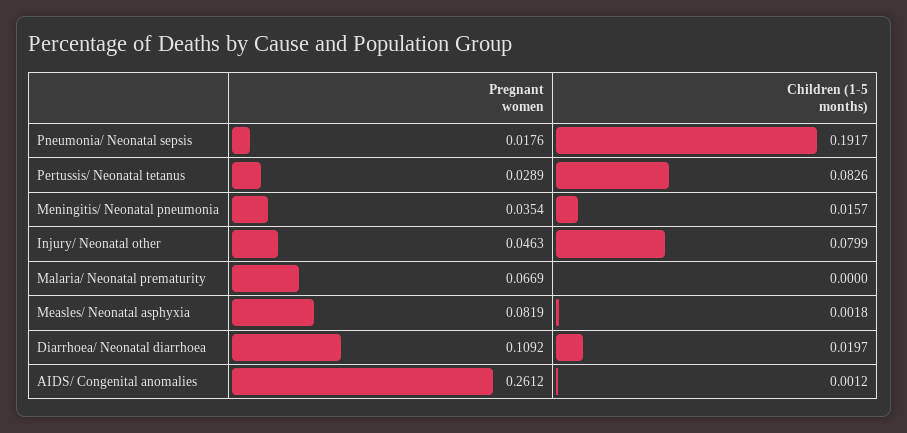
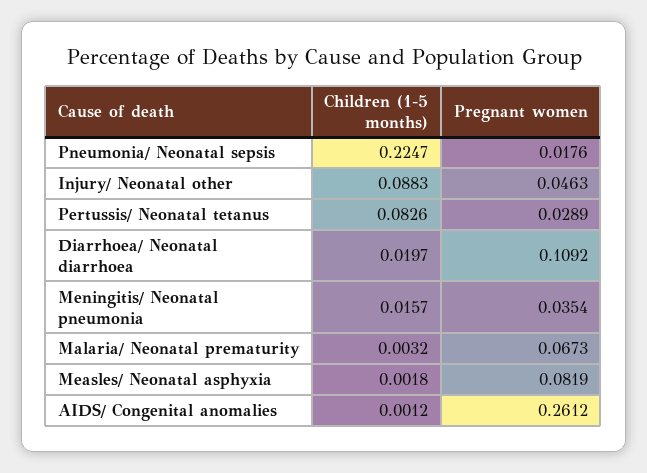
  {
    "Pregnant women": {
      "Pneumonia/ Neonatal sepsis": 0.0176,
      "Pertussis/ Neonatal tetanus": 0.0289,
      "Meningitis/ Neonatal pneumonia": 0.0354,
      "Injury/ Neonatal other": 0.0463,
-     "Malaria/ Neonatal prematurity": 0.0669,
+     "Malaria/ Neonatal prematurity": 0.0673,
      "Measles/ Neonatal asphyxia": 0.0819,
      "Diarrhoea/ Neonatal diarrhoea": 0.1092,
      "AIDS/ Congenital anomalies": 0.2612
    },
    "Children (1-5 months)": {
-     "Pneumonia/ Neonatal sepsis": 0.1917,
+     "Pneumonia/ Neonatal sepsis": 0.2247,
      "Pertussis/ Neonatal tetanus": 0.0826,
      "Meningitis/ Neonatal pneumonia": 0.0157,
-     "Injury/ Neonatal other": 0.0799,
+     "Injury/ Neonatal other": 0.0883,
-     "Malaria/ Neonatal prematurity": 0,
+     "Malaria/ Neonatal prematurity": 0.0032,
      "Measles/ Neonatal asphyxia": 0.0018,
      "Diarrhoea/ Neonatal diarrhoea": 0.0197,
      "AIDS/ Congenital anomalies": 0.0012
    }
  }

